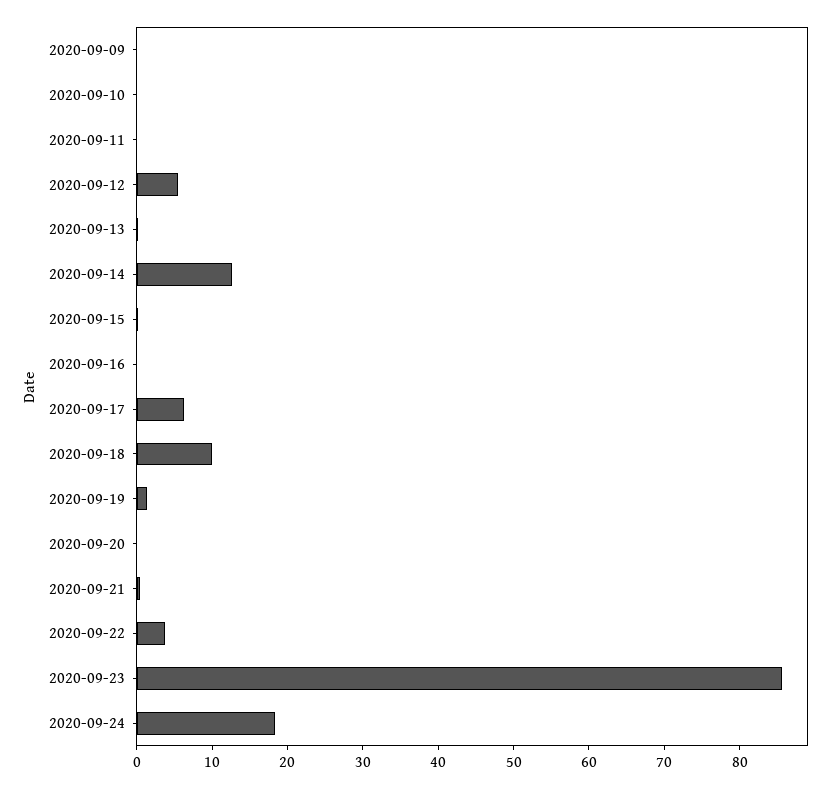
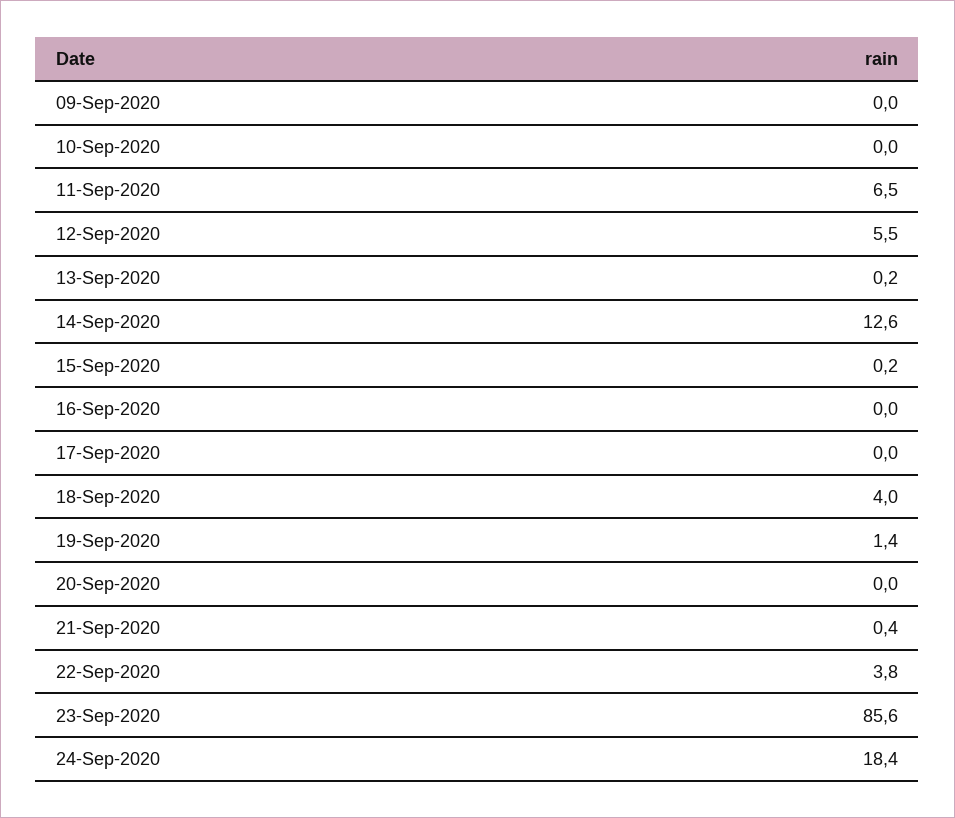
  {
    "2020-09-09": 0,
    "2020-09-10": 0,
-   "2020-09-11": 0,
+   "2020-09-11": 6.5,
    "2020-09-12": 5.5,
    "2020-09-13": 0.2,
    "2020-09-14": 12.6,
    "2020-09-15": 0.2,
    "2020-09-16": 0,
-   "2020-09-17": 6,
+   "2020-09-17": 0,
-   "2020-09-18": 10,
+   "2020-09-18": 4,
    "2020-09-19": 1.4,
    "2020-09-20": 0,
    "2020-09-21": 0.4,
    "2020-09-22": 3.8,
    "2020-09-23": 85.6,
    "2020-09-24": 18.4
  }

